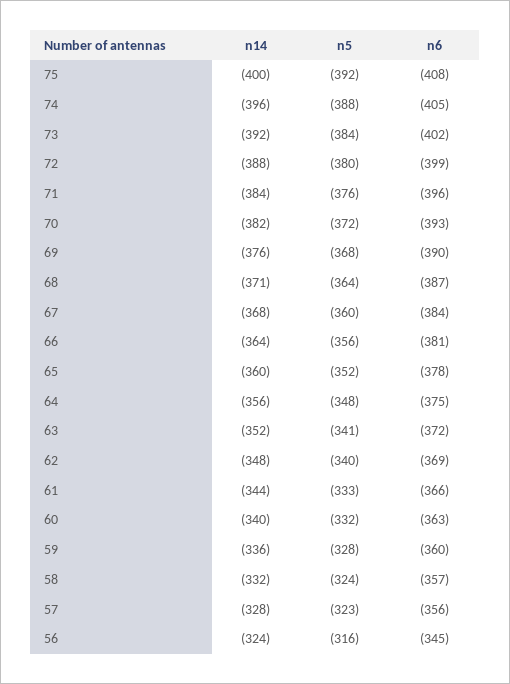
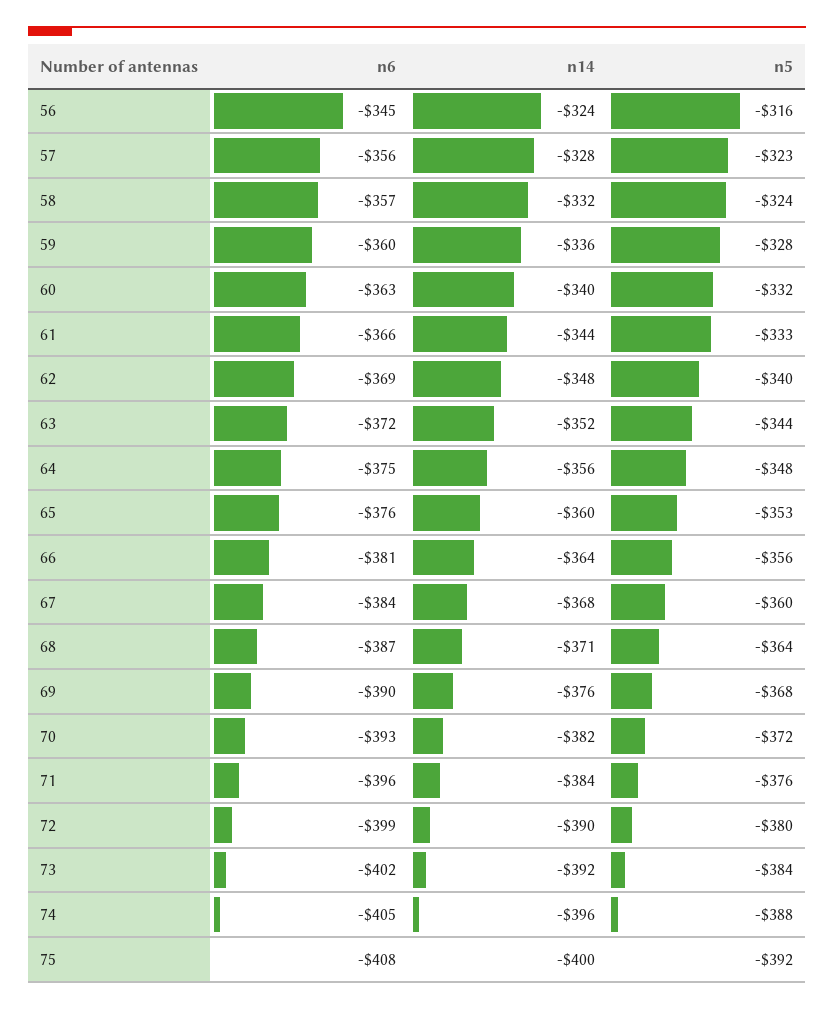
  {
    "n14": {
      "75": -400,
      "74": -396,
      "73": -392,
-     "72": -388,
+     "72": -390,
      "71": -384,
      "70": -382,
      "69": -376,
      "68": -371,
      "67": -368,
      "66": -364,
      "65": -360,
      "64": -356,
      "63": -352,
      "62": -348,
      "61": -344,
      "60": -340,
      "59": -336,
      "58": -332,
      "57": -328,
      "56": -324
    },
    "n5": {
      "75": -392,
      "74": -388,
      "73": -384,
      "72": -380,
      "71": -376,
      "70": -372,
      "69": -368,
      "68": -364,
      "67": -360,
      "66": -356,
-     "65": -352,
+     "65": -353,
      "64": -348,
-     "63": -341,
+     "63": -344,
      "62": -340,
      "61": -333,
      "60": -332,
      "59": -328,
      "58": -324,
      "57": -323,
      "56": -316
    },
    "n6": {
      "75": -408,
      "74": -405,
      "73": -402,
      "72": -399,
      "71": -396,
      "70": -393,
      "69": -390,
      "68": -387,
      "67": -384,
      "66": -381,
-     "65": -378,
+     "65": -376,
      "64": -375,
      "63": -372,
      "62": -369,
      "61": -366,
      "60": -363,
      "59": -360,
      "58": -357,
      "57": -356,
      "56": -345
    }
  }

